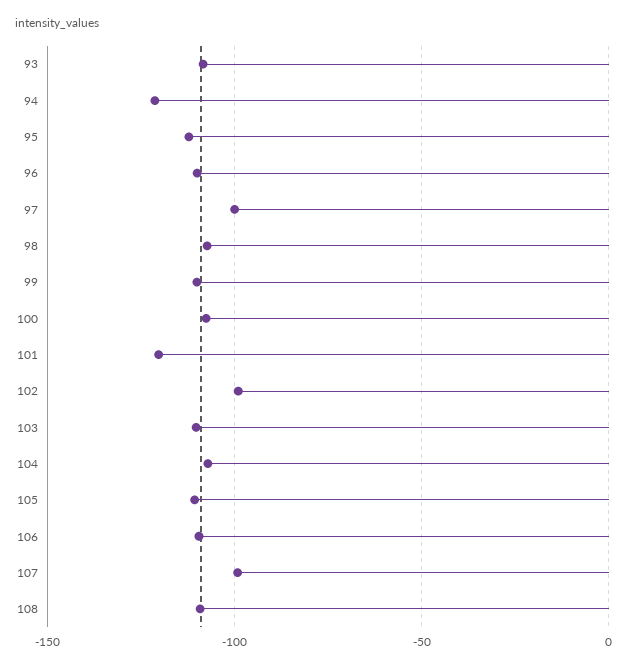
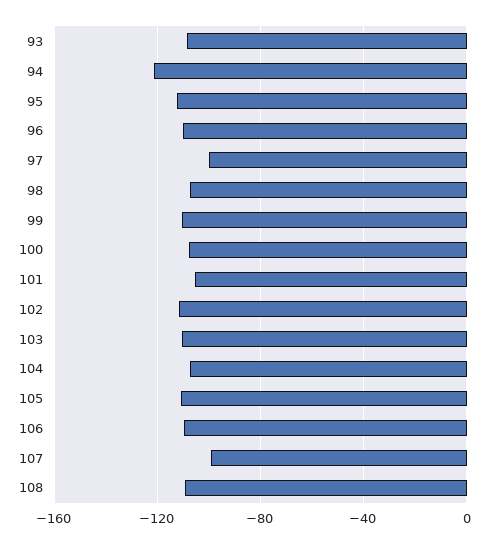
  {
    "93": -110,
    "94": -120,
    "95": -110,
    "96": -110,
    "97": -100,
    "98": -105,
    "99": -110,
    "100": -110,
-   "101": -120,
+   "101": -105,
-   "102": -100,
+   "102": -110,
    "103": -110,
    "104": -105,
    "105": -110,
    "106": -110,
    "107": -100,
    "108": -110
  }

